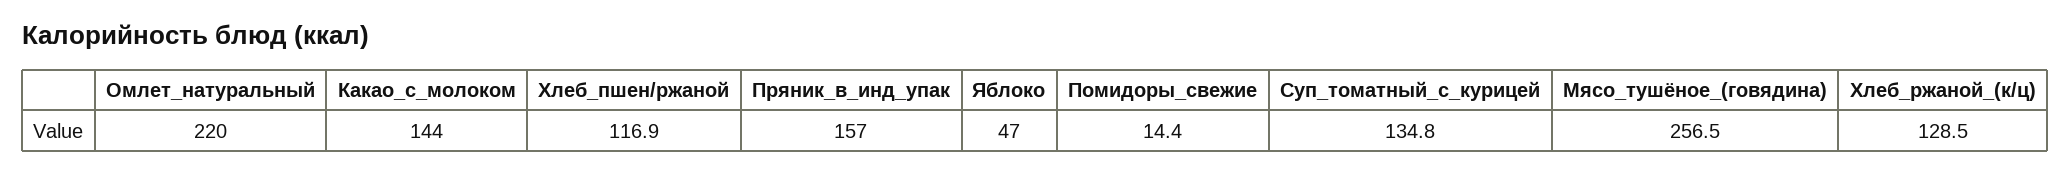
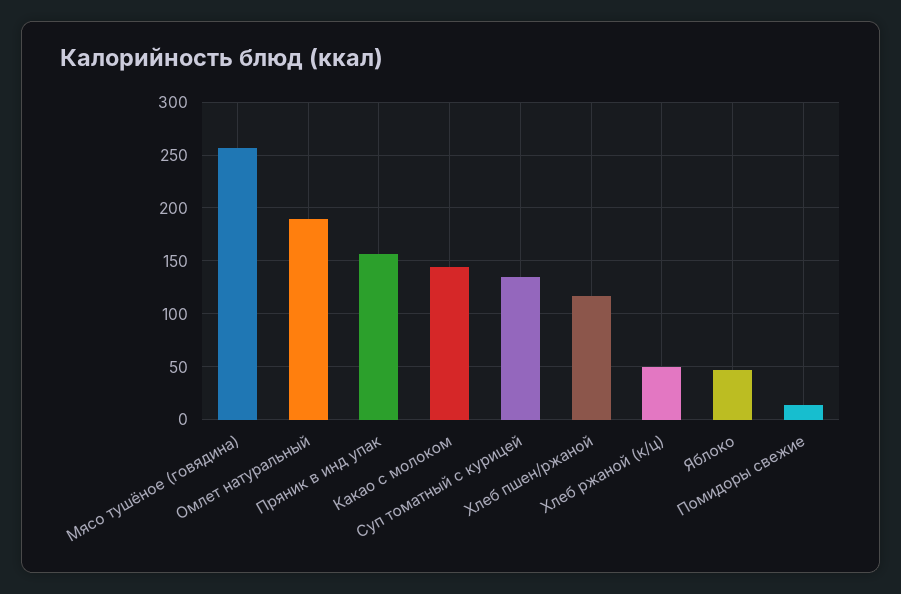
  {
-   "Омлет_натуральный": 220,
+   "Омлет_натуральный": 190,
    "Какао_с_молоком": 144,
    "Хлеб_пшен/ржаной": 116.9,
    "Пряник_в_инд_упак": 157,
    "Яблоко": 47,
    "Помидоры_свежие": 14.4,
    "Суп_томатный_с_курицей": 134.8,
    "Мясо_тушёное_(говядина)": 256.5,
-   "Хлеб_ржаной_(к/ц)": 128.5
+   "Хлеб_ржаной_(к/ц)": 50
  }

